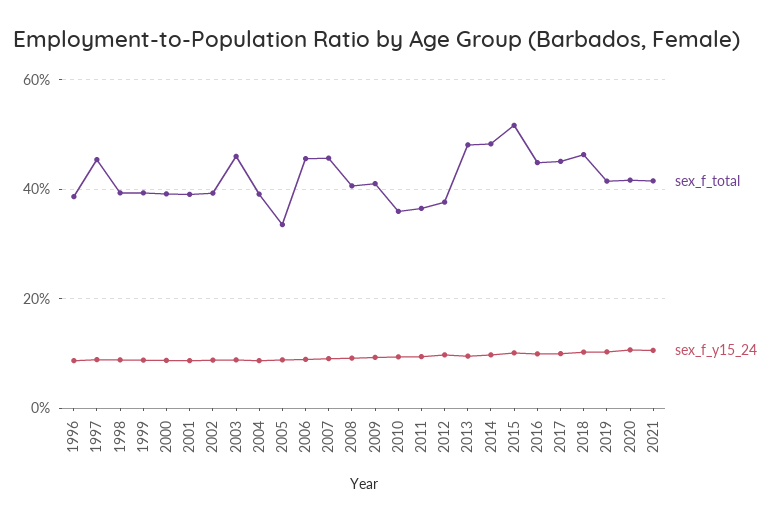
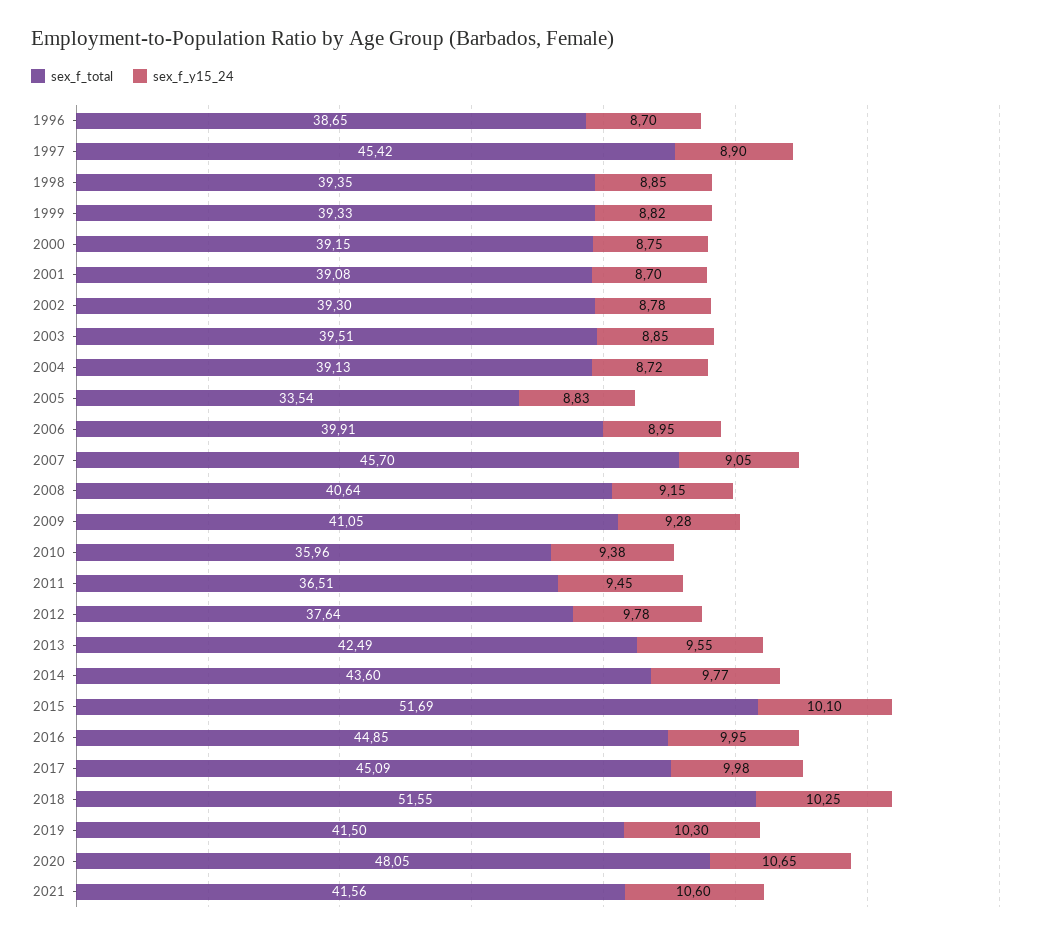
  {
    "sex_f_total": {
      "1996": 38.65,
      "1997": 45.42,
      "1998": 39.35,
      "1999": 39.33,
      "2000": 39.15,
      "2001": 39.08,
      "2002": 39.3,
-     "2003": 46,
+     "2003": 39.51,
      "2004": 39.13,
      "2005": 33.54,
-     "2006": 46,
+     "2006": 39.91,
      "2007": 45.7,
      "2008": 40.64,
      "2009": 41.05,
      "2010": 35.96,
      "2011": 36.51,
      "2012": 37.64,
-     "2013": 48,
+     "2013": 42.49,
-     "2014": 48,
+     "2014": 43.6,
      "2015": 51.69,
      "2016": 44.85,
      "2017": 45.09,
-     "2018": 46,
+     "2018": 51.55,
      "2019": 41.5,
-     "2020": 42,
+     "2020": 48.05,
      "2021": 41.56
    },
    "sex_f_y15_24": {
      "1996": 8.7,
      "1997": 8.9,
      "1998": 8.85,
      "1999": 8.82,
      "2000": 8.75,
      "2001": 8.7,
      "2002": 8.78,
      "2003": 8.85,
      "2004": 8.72,
      "2005": 8.83,
      "2006": 8.95,
      "2007": 9.05,
      "2008": 9.15,
      "2009": 9.28,
      "2010": 9.38,
      "2011": 9.45,
      "2012": 9.78,
      "2013": 9.55,
      "2014": 9.77,
      "2015": 10.1,
      "2016": 9.95,
      "2017": 9.98,
      "2018": 10.25,
      "2019": 10.3,
      "2020": 10.65,
      "2021": 10.6
    }
  }

